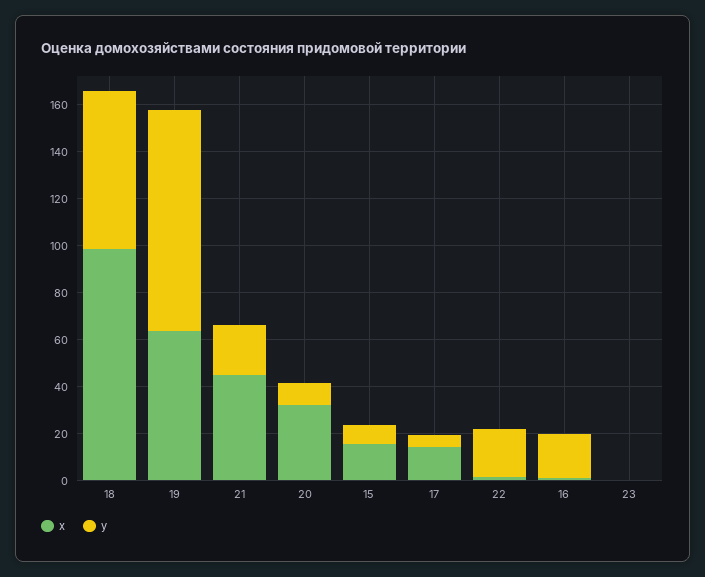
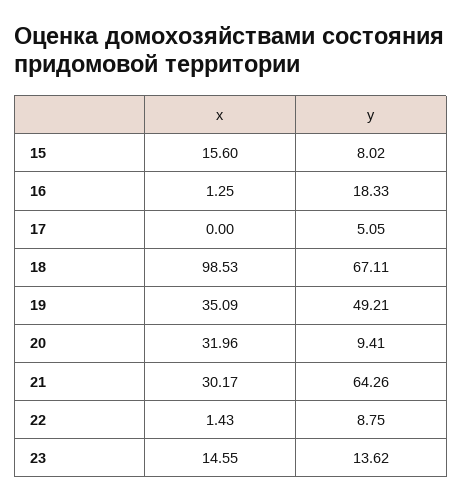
  {
    "x": {
      "18": 98.53,
-     "19": 65,
+     "19": 35.09,
-     "21": 45,
+     "21": 30.17,
      "20": 31.96,
      "15": 15.6,
-     "17": 15,
+     "17": 0,
      "22": 1.43,
      "16": 1.25,
-     "23": 0
+     "23": 14.55
    },
    "y": {
      "18": 67.11,
-     "19": 95,
+     "19": 49.21,
-     "21": 20,
+     "21": 64.26,
      "20": 9.41,
      "15": 8.02,
      "17": 5.05,
-     "22": 20,
+     "22": 8.75,
      "16": 18.33,
-     "23": 0
+     "23": 13.62
    }
  }

